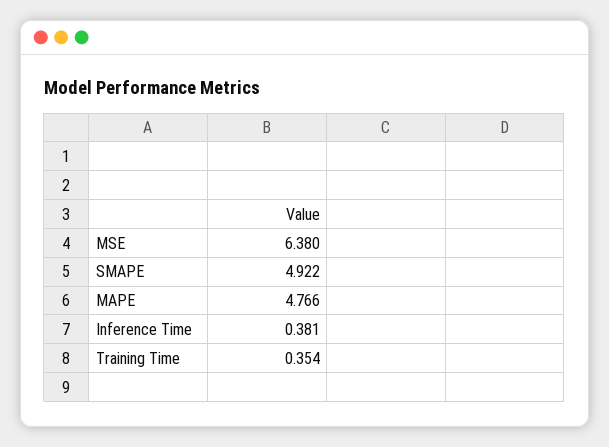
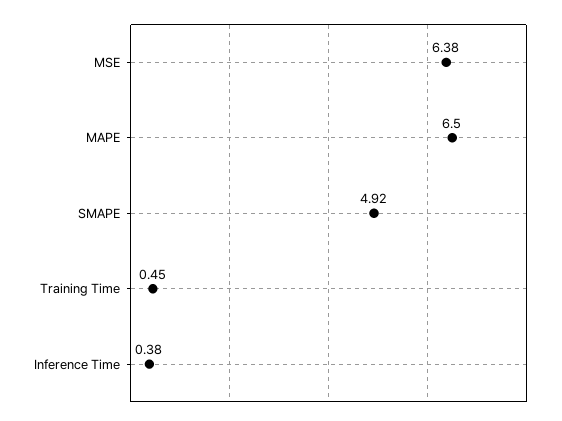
  {
    "MSE": 6.38,
    "SMAPE": 4.922,
-   "MAPE": 4.766,
+   "MAPE": 6.5,
    "Inference Time": 0.381,
-   "Training Time": 0.354
+   "Training Time": 0.45
  }

